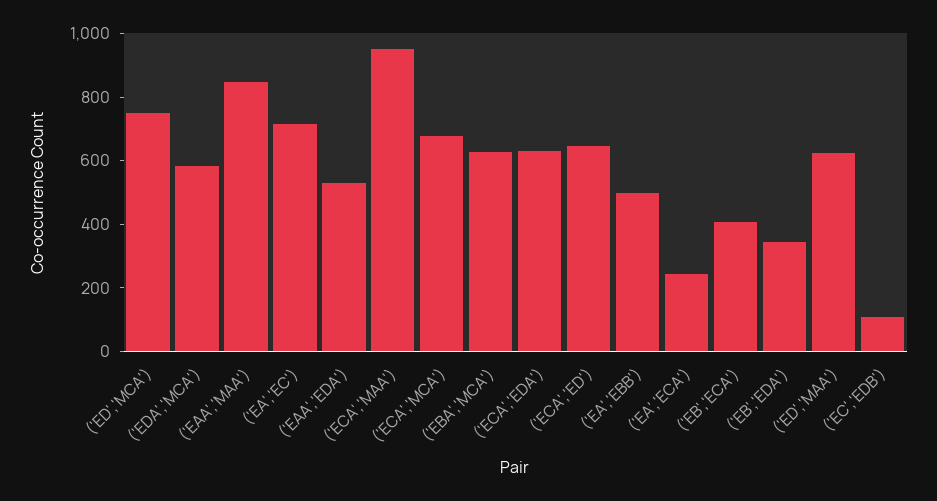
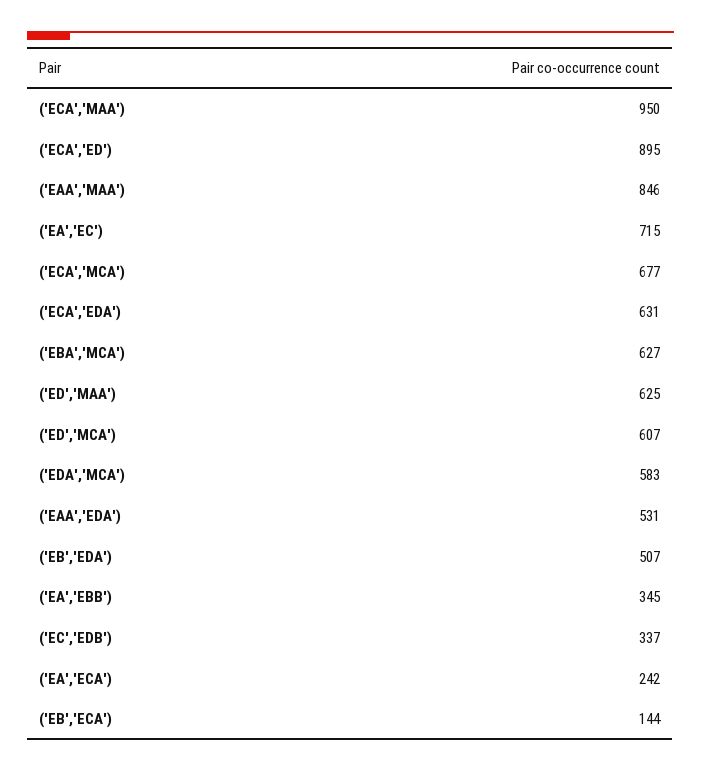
  {
-   "('ED','MCA')": 750,
+   "('ED','MCA')": 607,
    "('EDA','MCA')": 583,
    "('EAA','MAA')": 846,
    "('EA','EC')": 715,
    "('EAA','EDA')": 531,
    "('ECA','MAA')": 950,
    "('ECA','MCA')": 677,
    "('EBA','MCA')": 627,
    "('ECA','EDA')": 631,
-   "('ECA','ED')": 650,
+   "('ECA','ED')": 895,
-   "('EA','EBB')": 500,
+   "('EA','EBB')": 345,
    "('EA','ECA')": 242,
-   "('EB','ECA')": 400,
+   "('EB','ECA')": 144,
-   "('EB','EDA')": 350,
+   "('EB','EDA')": 507,
    "('ED','MAA')": 625,
-   "('EC','EDB')": 100
+   "('EC','EDB')": 337
  }

